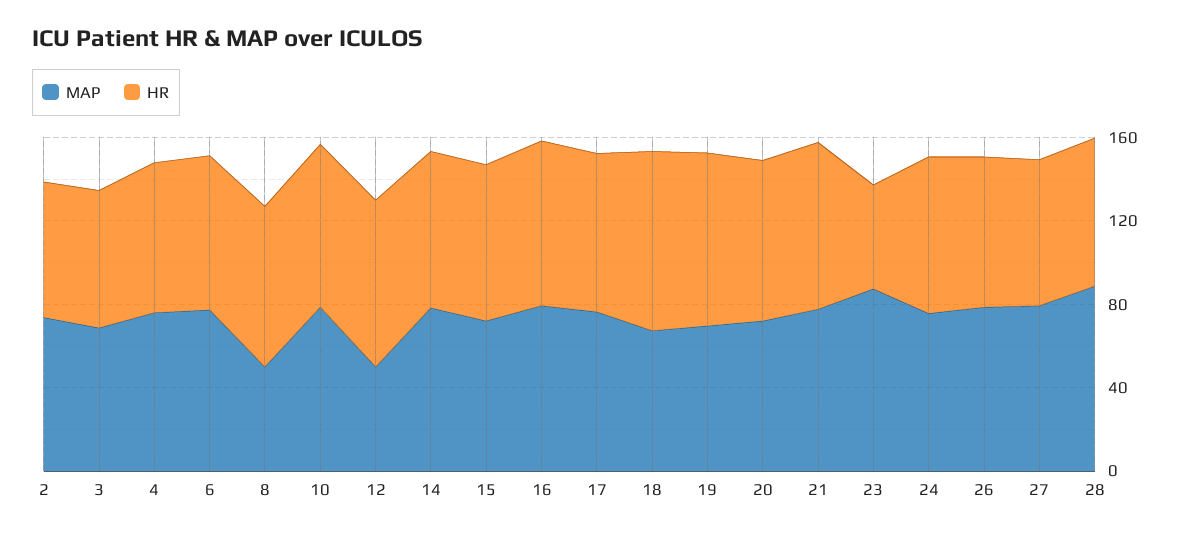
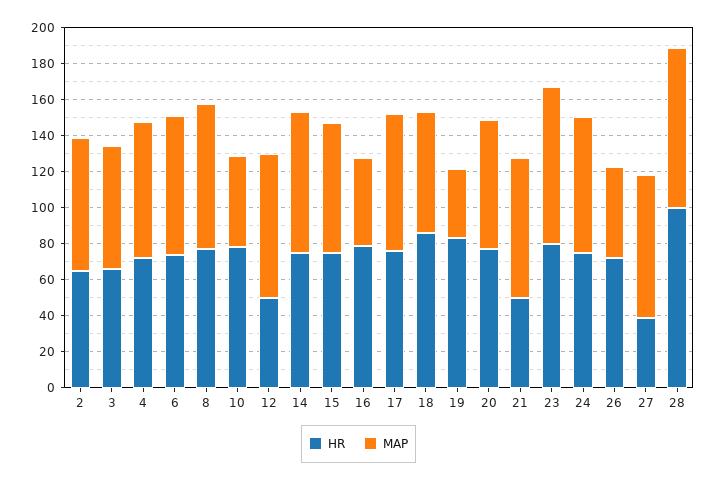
  {
    "MAP": {
      "2": 75,
      "3": 70,
      "4": 75,
      "6": 75,
-     "8": 50,
+     "8": 80,
-     "10": 80,
+     "10": 50,
-     "12": 50,
+     "12": 80,
      "14": 80,
      "15": 70,
-     "16": 80,
+     "16": 50,
      "17": 75,
      "18": 65,
-     "19": 70,
+     "19": 40,
      "20": 70,
      "21": 80,
      "23": 85,
      "24": 75,
-     "26": 80,
+     "26": 50,
      "27": 80,
      "28": 90
    },
    "HR": {
      "2": 65,
      "3": 65,
      "4": 70,
      "6": 75,
      "8": 75,
      "10": 80,
-     "12": 80,
+     "12": 50,
      "14": 75,
      "15": 75,
      "16": 80,
      "17": 75,
      "18": 85,
      "19": 85,
      "20": 75,
-     "21": 80,
+     "21": 50,
-     "23": 50,
+     "23": 80,
      "24": 75,
      "26": 70,
-     "27": 70,
+     "27": 40,
-     "28": 70
+     "28": 100
    }
  }

